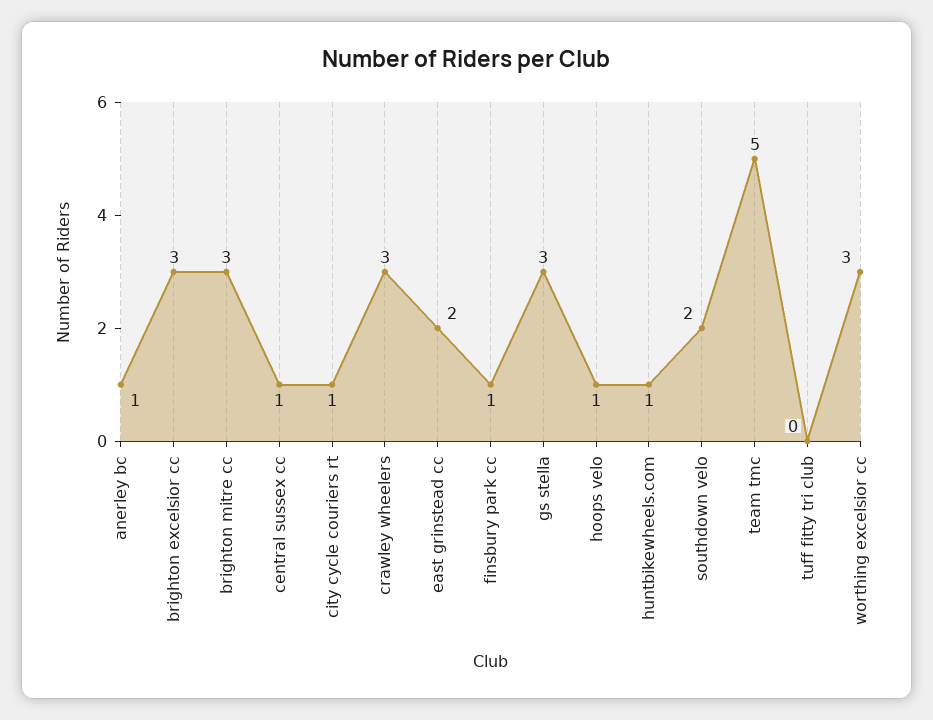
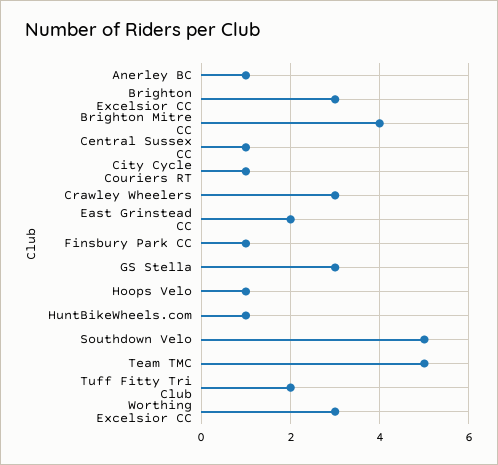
  {
    "anerley bc": 1,
    "brighton excelsior cc": 3,
-   "brighton mitre cc": 3,
+   "brighton mitre cc": 4,
    "central sussex cc": 1,
    "city cycle couriers rt": 1,
    "crawley wheelers": 3,
    "east grinstead cc": 2,
    "finsbury park cc": 1,
    "gs stella": 3,
    "hoops velo": 1,
    "huntbikewheels.com": 1,
-   "southdown velo": 2,
+   "southdown velo": 5,
    "team tmc": 5,
-   "tuff fitty tri club": 0,
+   "tuff fitty tri club": 2,
    "worthing excelsior cc": 3
  }

